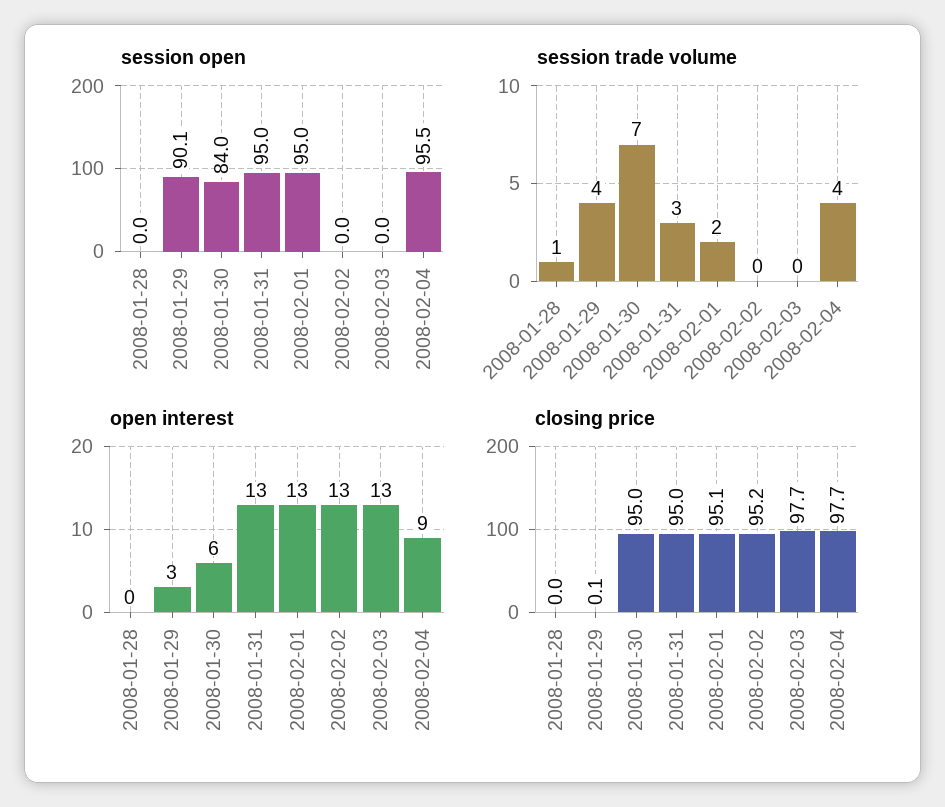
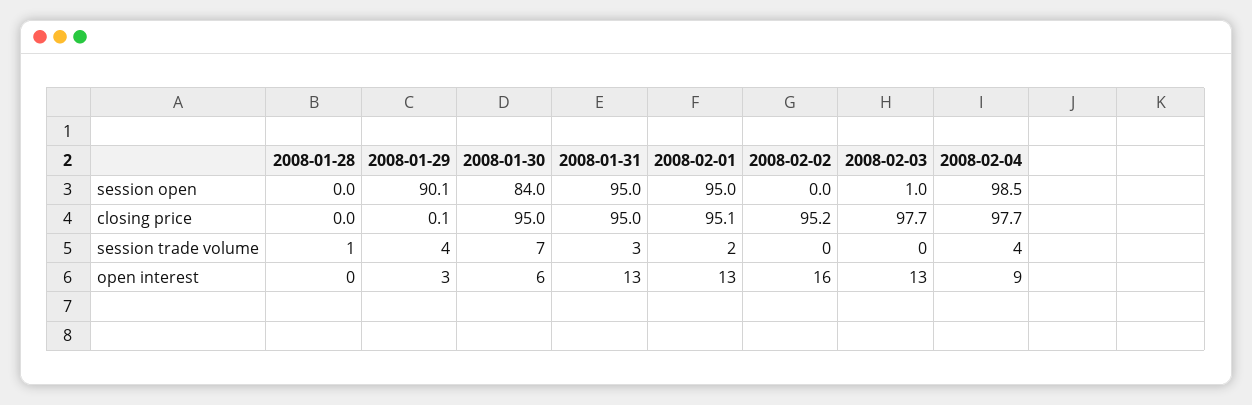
  {
    "session open": {
      "2008-01-28": 0,
      "2008-01-29": 90.1,
      "2008-01-30": 84,
      "2008-01-31": 95,
      "2008-02-01": 95,
      "2008-02-02": 0,
-     "2008-02-03": 0,
+     "2008-02-03": 1,
-     "2008-02-04": 95.5
+     "2008-02-04": 98.5
    },
    "session trade volume": {
      "2008-01-28": 1,
      "2008-01-29": 4,
      "2008-01-30": 7,
      "2008-01-31": 3,
      "2008-02-01": 2,
      "2008-02-02": 0,
      "2008-02-03": 0,
      "2008-02-04": 4
    },
    "open interest": {
      "2008-01-28": 0,
      "2008-01-29": 3,
      "2008-01-30": 6,
      "2008-01-31": 13,
      "2008-02-01": 13,
-     "2008-02-02": 13,
+     "2008-02-02": 16,
      "2008-02-03": 13,
      "2008-02-04": 9
    },
    "closing price": {
      "2008-01-28": 0,
      "2008-01-29": 0.1,
      "2008-01-30": 95,
      "2008-01-31": 95,
      "2008-02-01": 95.1,
      "2008-02-02": 95.2,
      "2008-02-03": 97.7,
      "2008-02-04": 97.7
    }
  }

